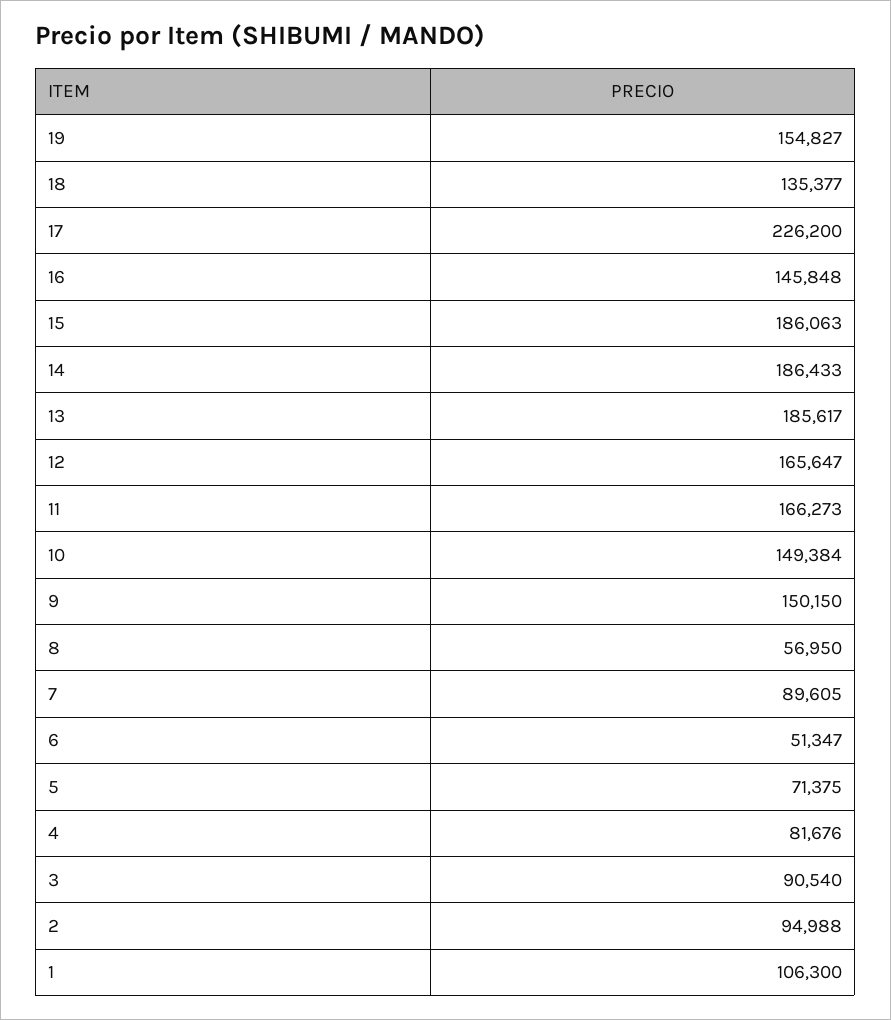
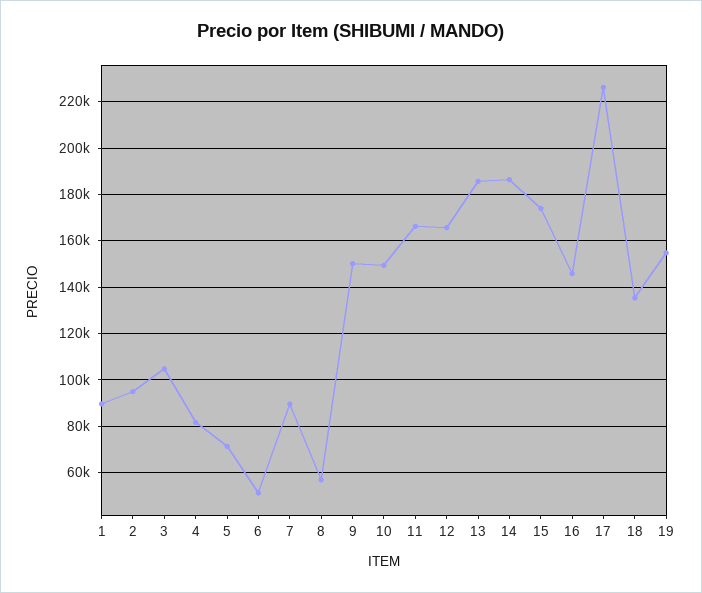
  {
    "19": 154827,
    "18": 135377,
    "17": 226200,
    "16": 145848,
-   "15": 186063,
+   "15": 175000,
    "14": 186433,
    "13": 185617,
    "12": 165647,
    "11": 166273,
    "10": 149384,
    "9": 150150,
    "8": 56950,
    "7": 89605,
    "6": 51347,
    "5": 71375,
    "4": 81676,
-   "3": 90540,
+   "3": 105000,
    "2": 94988,
-   "1": 106300
+   "1": 90000
  }

